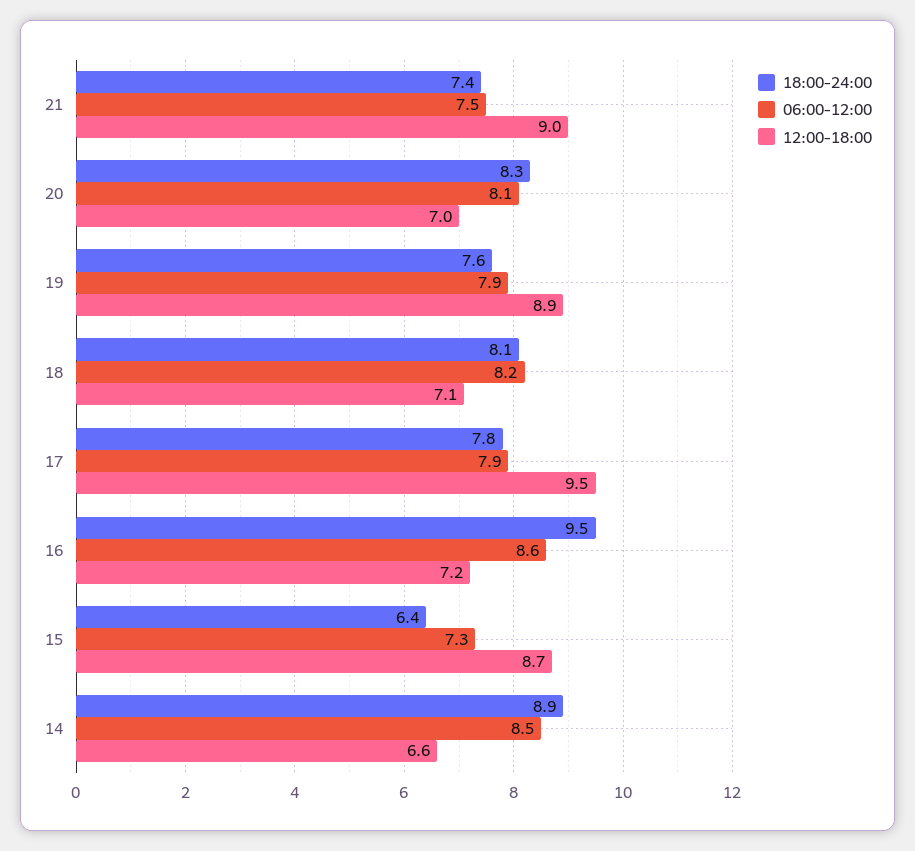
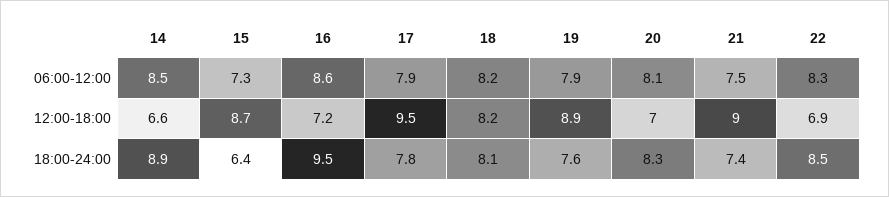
  {
    "18:00-24:00": {
      "21": 7.4,
      "20": 8.3,
      "19": 7.6,
      "18": 8.1,
      "17": 7.8,
      "16": 9.5,
      "15": 6.4,
-     "14": 8.9
+     "14": 8.9,
+     "22": 8.5
    },
    "06:00-12:00": {
      "21": 7.5,
      "20": 8.1,
      "19": 7.9,
      "18": 8.2,
      "17": 7.9,
      "16": 8.6,
      "15": 7.3,
-     "14": 8.5
+     "14": 8.5,
+     "22": 8.3
    },
    "12:00-18:00": {
      "21": 9,
      "20": 7,
      "19": 8.9,
-     "18": 7.1,
+     "18": 8.2,
      "17": 9.5,
      "16": 7.2,
      "15": 8.7,
-     "14": 6.6
+     "14": 6.6,
+     "22": 6.9
    }
  }

